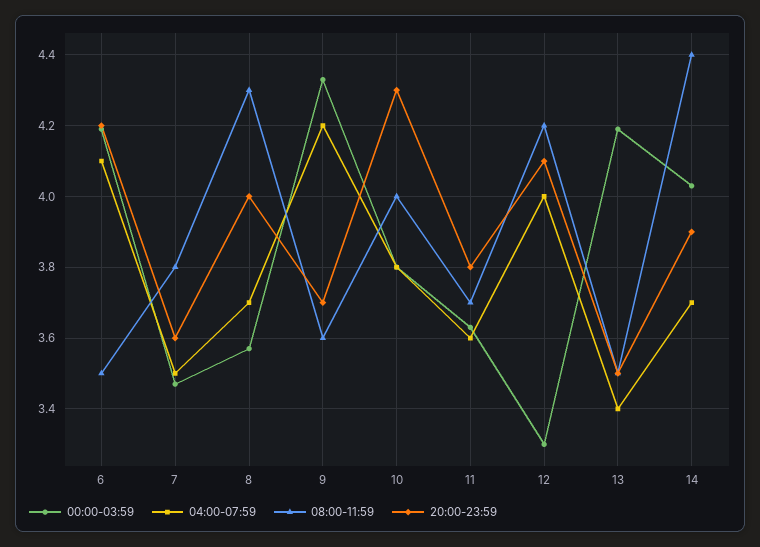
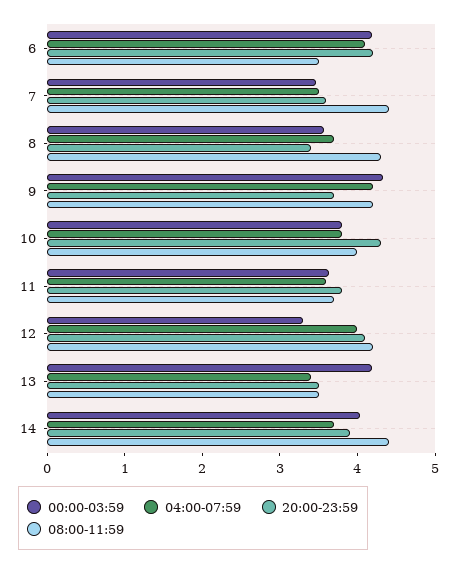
  {
    "00:00-03:59": {
      "6": 4.2,
      "7": 3.45,
      "8": 3.55,
      "9": 4.35,
      "10": 3.8,
      "11": 3.65,
      "12": 3.3,
      "13": 4.2,
      "14": 4.05
    },
    "04:00-07:59": {
      "6": 4.1,
      "7": 3.5,
      "8": 3.7,
      "9": 4.2,
      "10": 3.8,
      "11": 3.6,
      "12": 4,
      "13": 3.4,
      "14": 3.7
    },
    "08:00-11:59": {
      "6": 3.5,
-     "7": 3.8,
+     "7": 4.4,
      "8": 4.3,
-     "9": 3.6,
+     "9": 4.2,
      "10": 4,
      "11": 3.7,
      "12": 4.2,
      "13": 3.5,
      "14": 4.4
    },
    "20:00-23:59": {
      "6": 4.2,
      "7": 3.6,
-     "8": 4,
+     "8": 3.4,
      "9": 3.7,
      "10": 4.3,
      "11": 3.8,
      "12": 4.1,
      "13": 3.5,
      "14": 3.9
    }
  }

